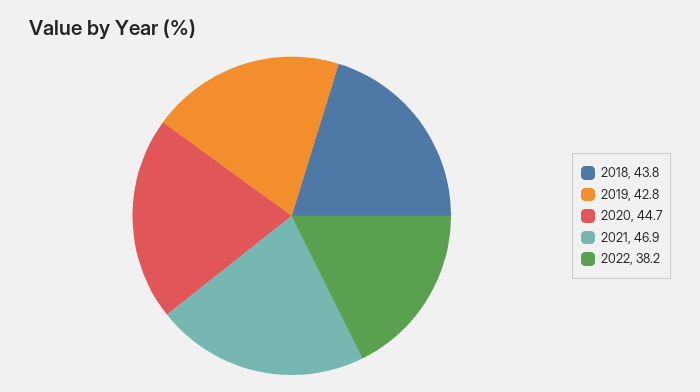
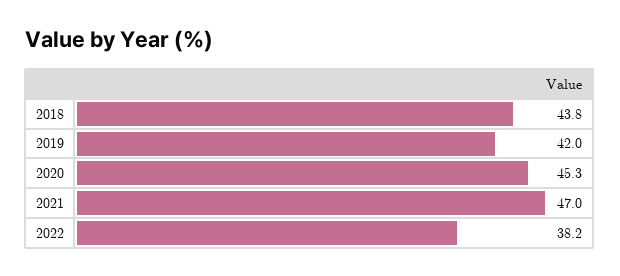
  {
    "2018": 43.8,
-   "2019": 42.8,
+   "2019": 42,
-   "2020": 44.7,
+   "2020": 45.3,
-   "2021": 46.9,
+   "2021": 47,
    "2022": 38.2
  }

